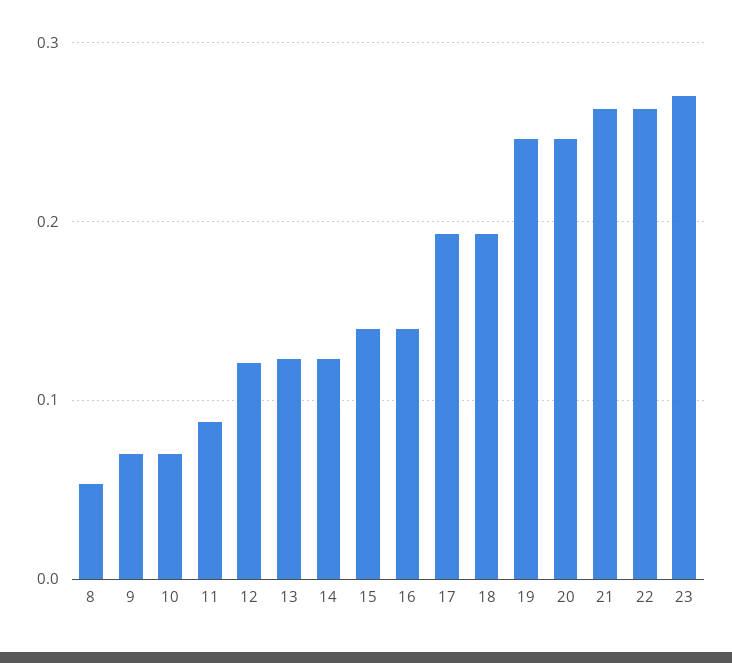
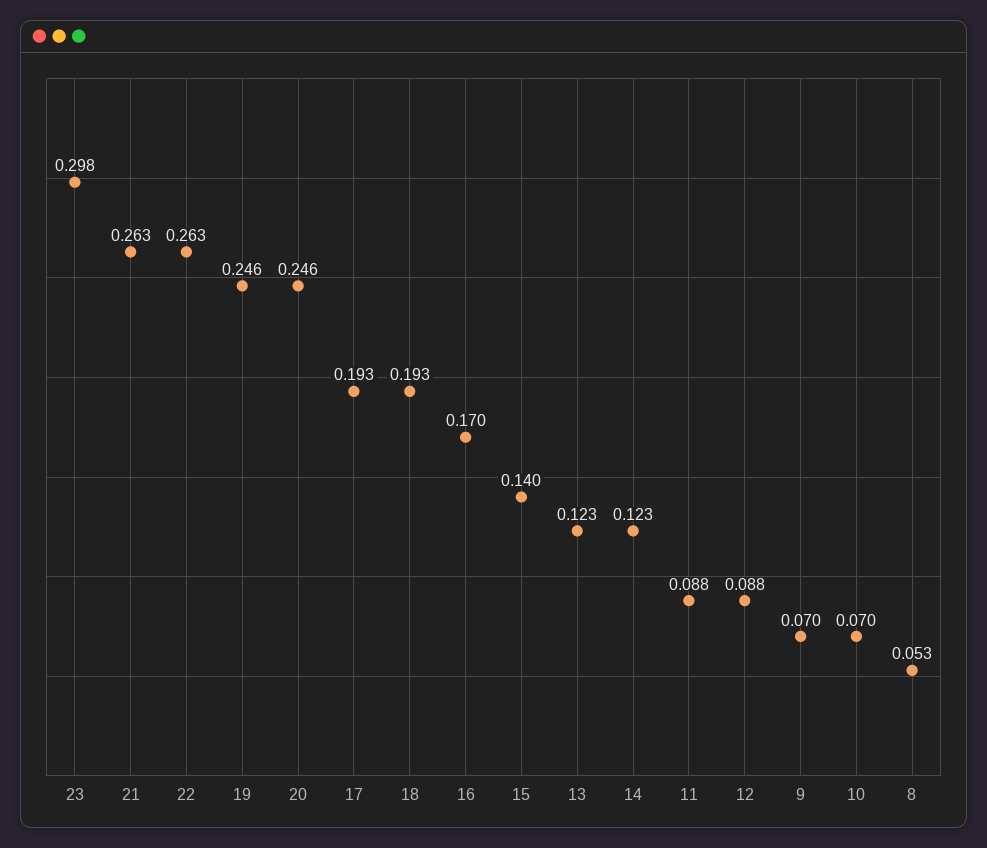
  {
    "8": 0.053,
    "9": 0.07,
    "10": 0.07,
    "11": 0.088,
-   "12": 0.12,
+   "12": 0.088,
    "13": 0.123,
    "14": 0.123,
    "15": 0.14,
-   "16": 0.14,
+   "16": 0.17,
    "17": 0.193,
    "18": 0.193,
    "19": 0.246,
    "20": 0.246,
    "21": 0.263,
    "22": 0.263,
-   "23": 0.27
+   "23": 0.298
  }

